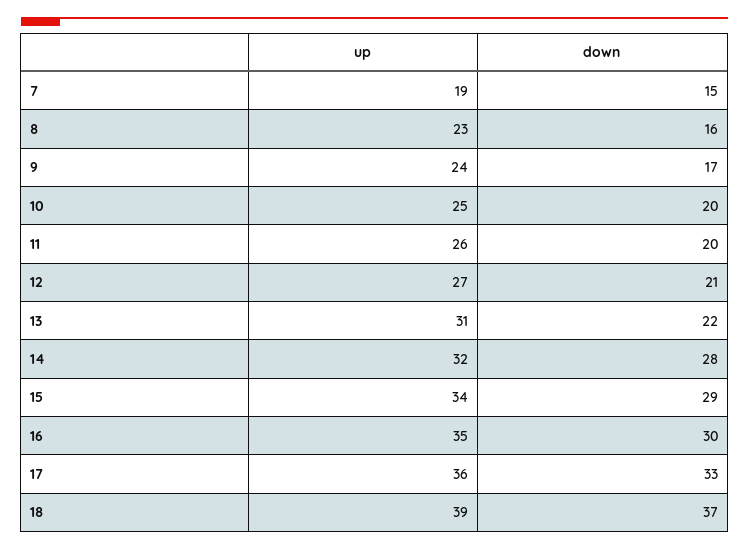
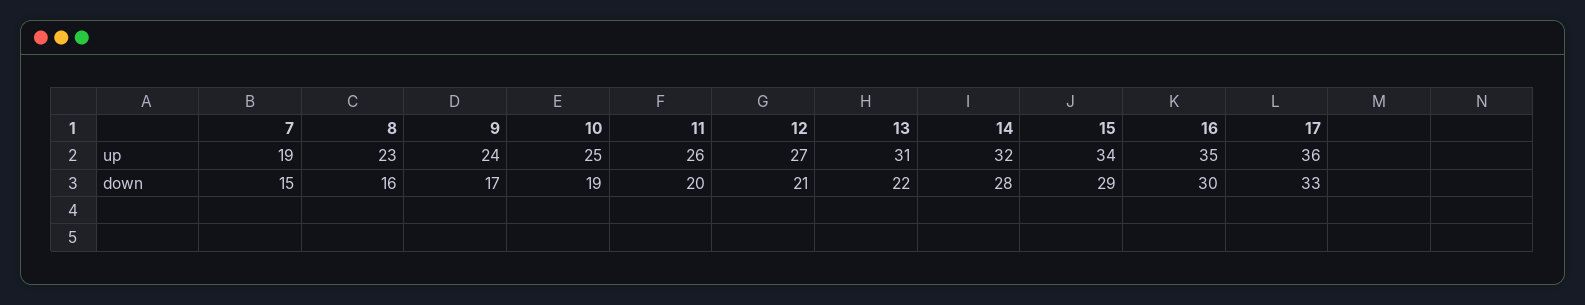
  {
    "up": {
      "7": 19,
      "8": 23,
      "9": 24,
      "10": 25,
      "11": 26,
      "12": 27,
      "13": 31,
      "14": 32,
      "15": 34,
      "16": 35,
-     "17": 36,
+     "17": 36
-     "18": 39
    },
    "down": {
      "7": 15,
      "8": 16,
      "9": 17,
-     "10": 20,
+     "10": 19,
      "11": 20,
      "12": 21,
      "13": 22,
      "14": 28,
      "15": 29,
      "16": 30,
-     "17": 33,
+     "17": 33
-     "18": 37
    }
  }

